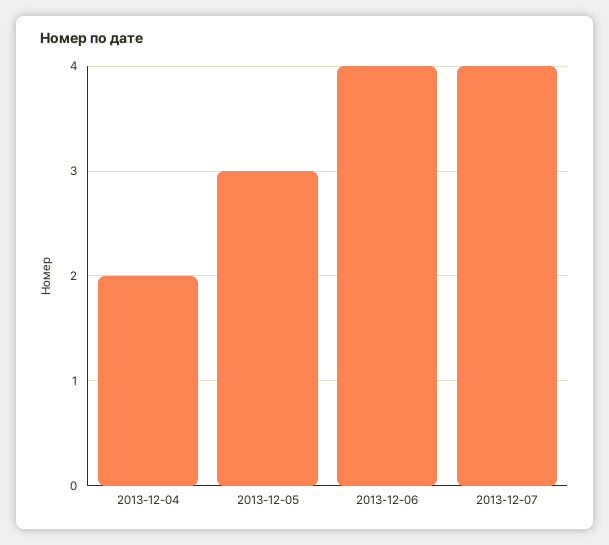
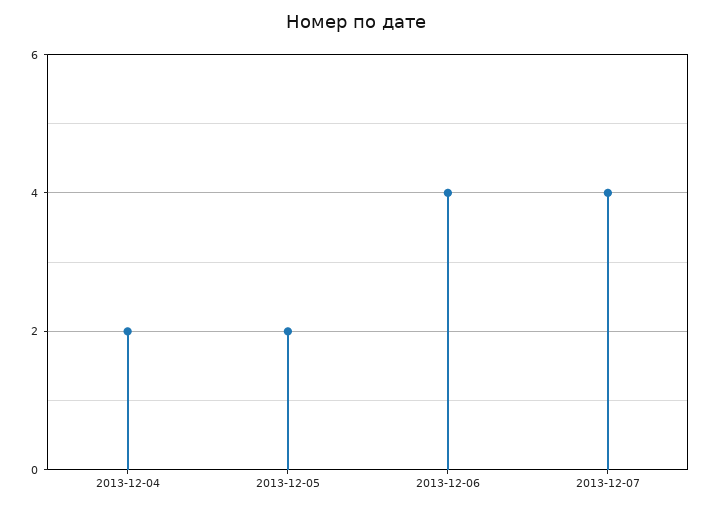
  {
    "2013-12-04": 2,
-   "2013-12-05": 3,
+   "2013-12-05": 2,
    "2013-12-06": 4,
    "2013-12-07": 4
  }

